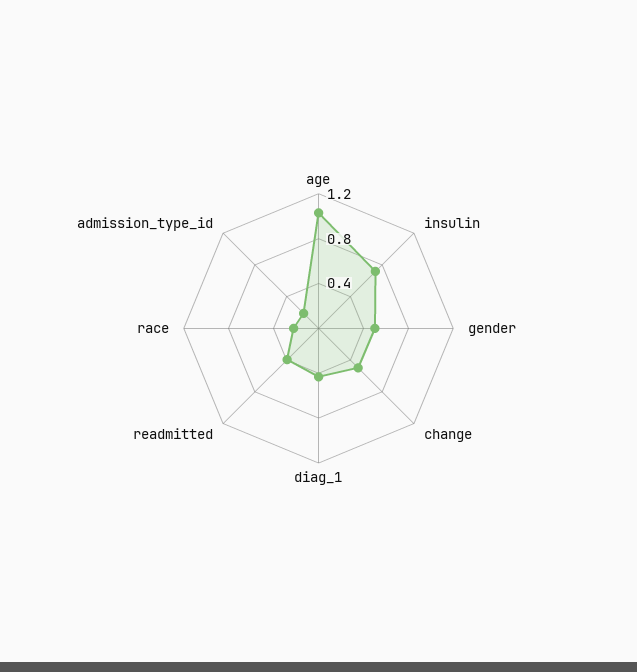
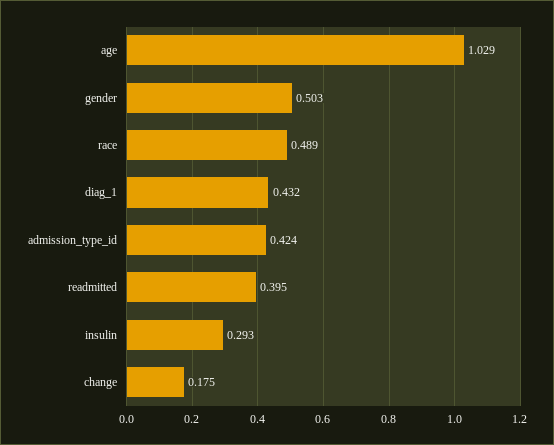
  {
    "age": 1.029,
-   "insulin": 0.7,
+   "insulin": 0.293,
    "gender": 0.503,
-   "change": 0.5,
+   "change": 0.175,
    "diag_1": 0.432,
    "readmitted": 0.395,
-   "race": 0.2,
+   "race": 0.489,
-   "admission_type_id": 0.2
+   "admission_type_id": 0.424
  }

